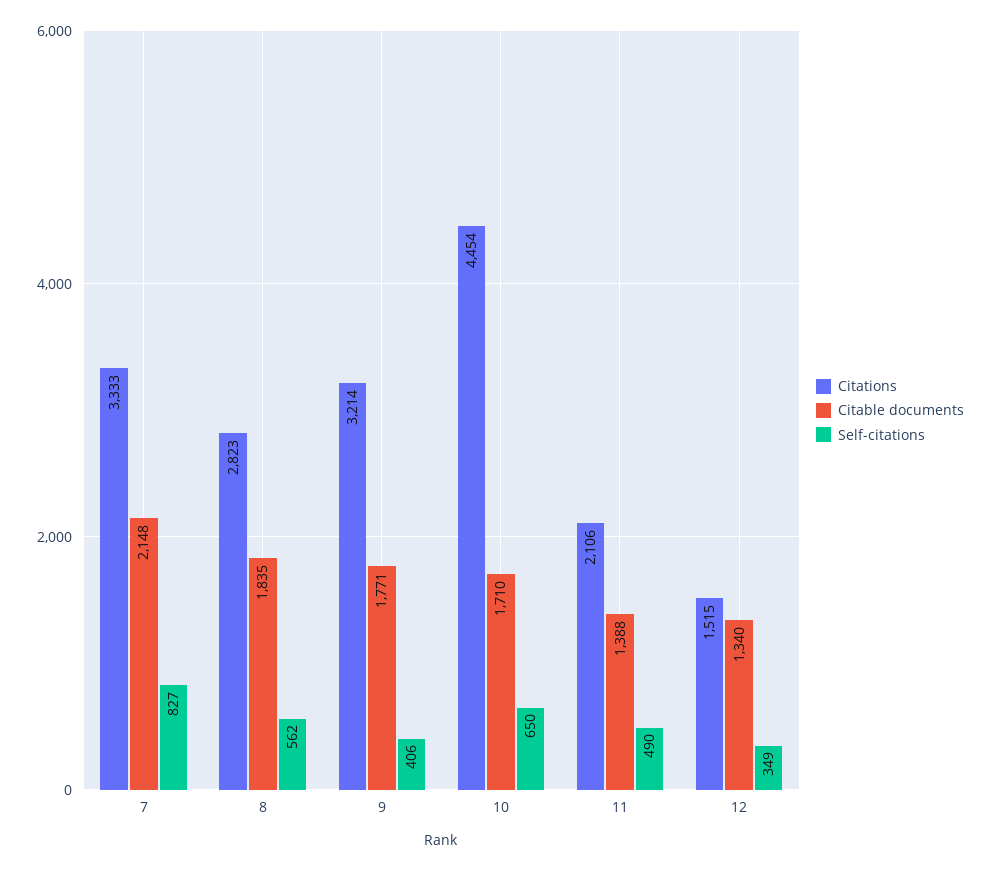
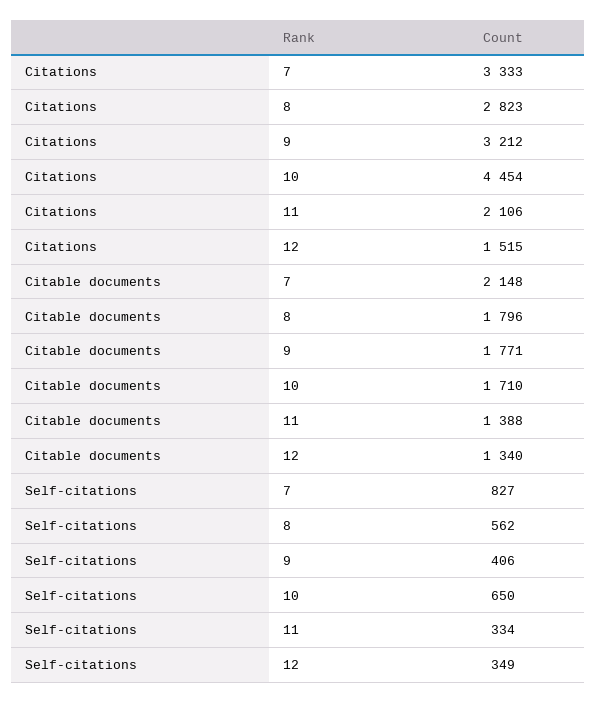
  {
    "Citations": {
      "7": 3333,
      "8": 2823,
-     "9": 3214,
+     "9": 3212,
      "10": 4454,
      "11": 2106,
      "12": 1515
    },
    "Citable documents": {
      "7": 2148,
-     "8": 1835,
+     "8": 1796,
      "9": 1771,
      "10": 1710,
      "11": 1388,
      "12": 1340
    },
    "Self-citations": {
      "7": 827,
      "8": 562,
      "9": 406,
      "10": 650,
-     "11": 490,
+     "11": 334,
      "12": 349
    }
  }

